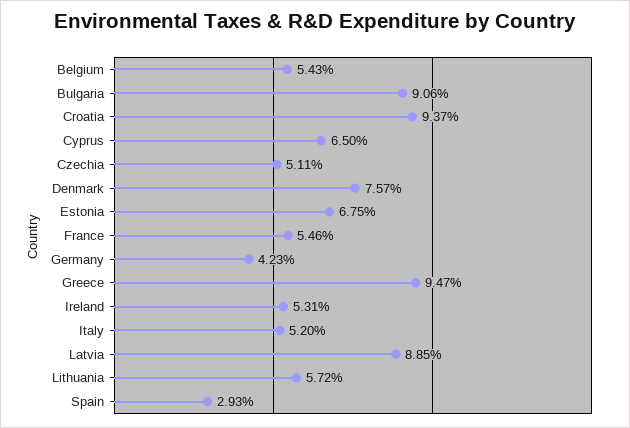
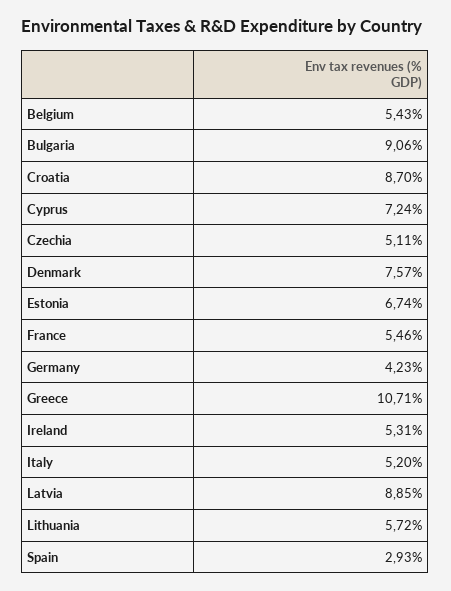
  {
    "Belgium": 5.43,
    "Bulgaria": 9.06,
-   "Croatia": 9.37,
+   "Croatia": 8.7,
-   "Cyprus": 6.5,
+   "Cyprus": 7.24,
    "Czechia": 5.11,
    "Denmark": 7.57,
-   "Estonia": 6.75,
+   "Estonia": 6.74,
    "France": 5.46,
    "Germany": 4.23,
-   "Greece": 9.47,
+   "Greece": 10.71,
    "Ireland": 5.31,
    "Italy": 5.2,
    "Latvia": 8.85,
    "Lithuania": 5.72,
    "Spain": 2.93
  }

